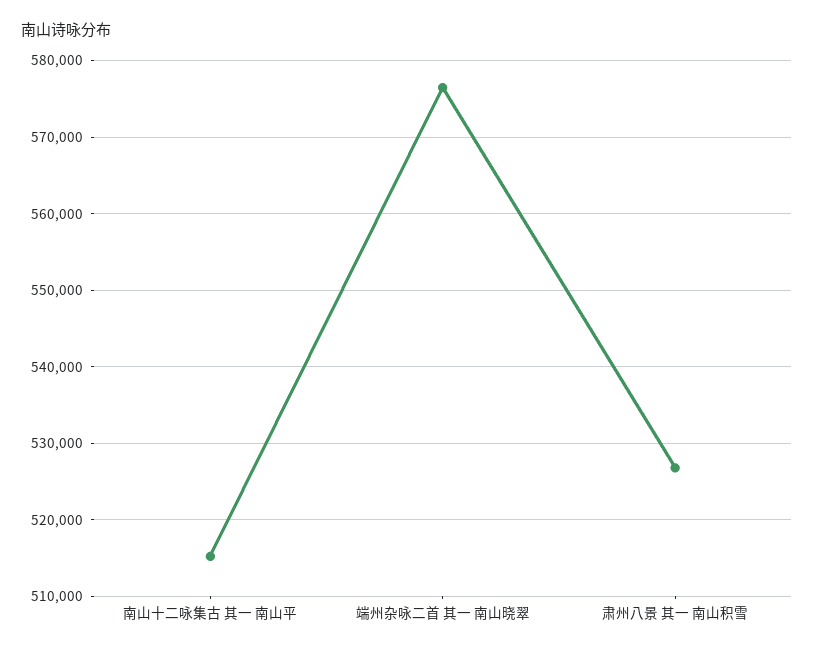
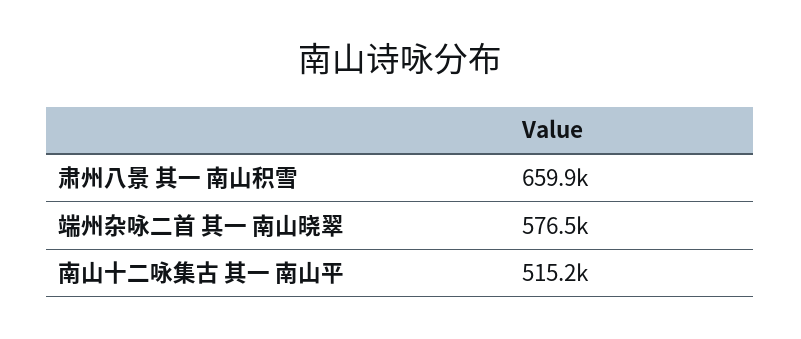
  {
    "南山十二咏集古 其一 南山平": 515200,
    "端州杂咏二首 其一 南山晓翠": 576500,
-   "肃州八景 其一 南山积雪": 527000
+   "肃州八景 其一 南山积雪": 659900
  }

